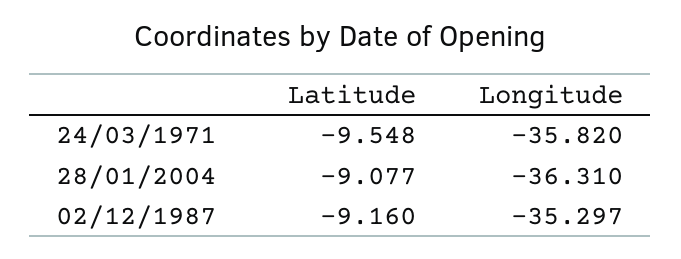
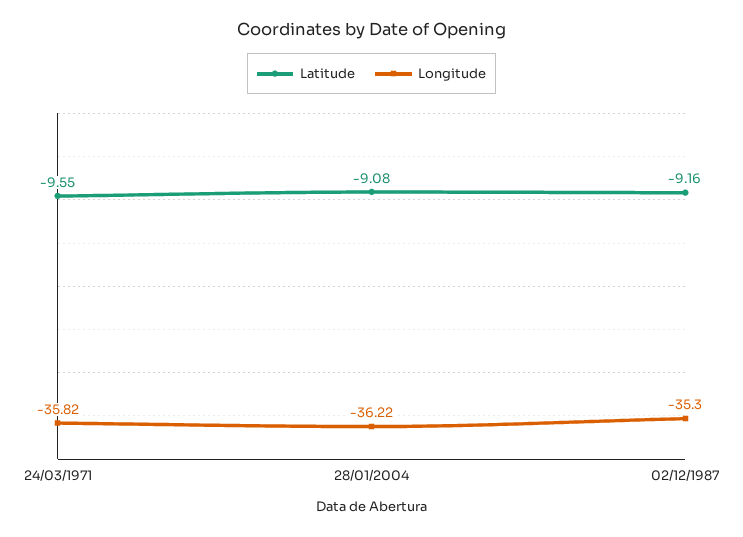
  {
    "Latitude": {
      "24/03/1971": -9.548,
      "28/01/2004": -9.077,
      "02/12/1987": -9.16
    },
    "Longitude": {
      "24/03/1971": -35.82,
-     "28/01/2004": -36.31,
+     "28/01/2004": -36.22,
      "02/12/1987": -35.297
    }
  }

